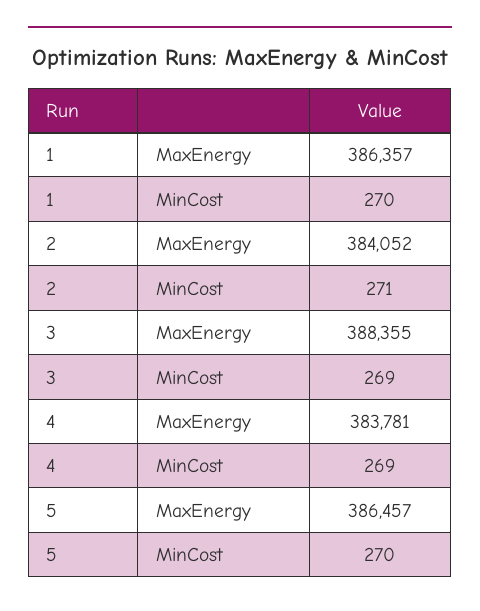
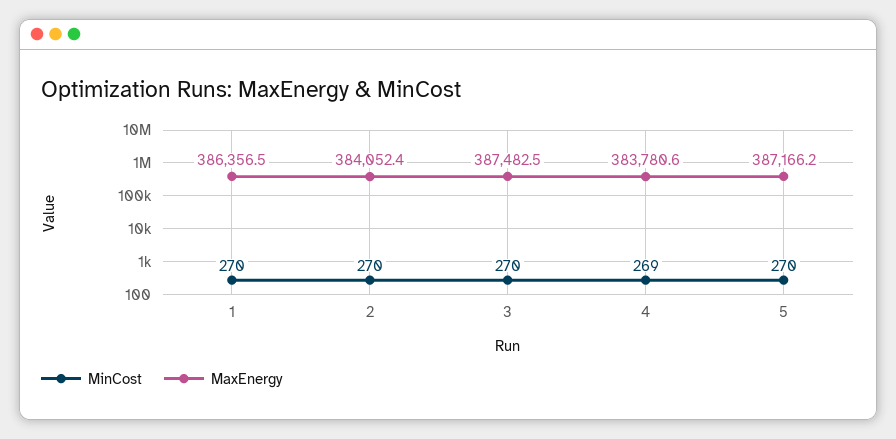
  {
    "MaxEnergy": {
      "1": 386356.5,
      "2": 384052.4,
-     "3": 388355,
+     "3": 387482.5,
      "4": 383780.6,
-     "5": 386457
+     "5": 387166.2
    },
    "MinCost": {
      "1": 270,
-     "2": 271,
+     "2": 270,
-     "3": 269,
+     "3": 270,
      "4": 269,
      "5": 270
    }
  }

